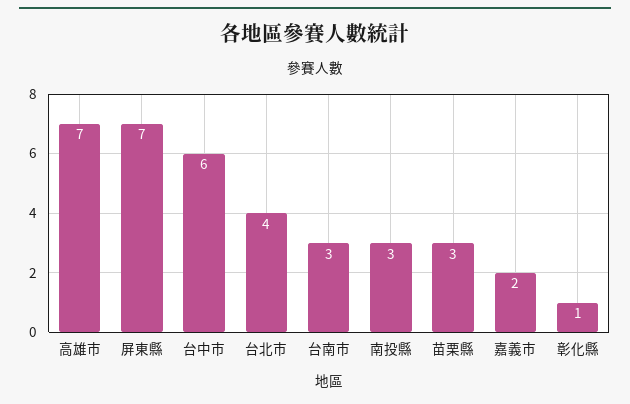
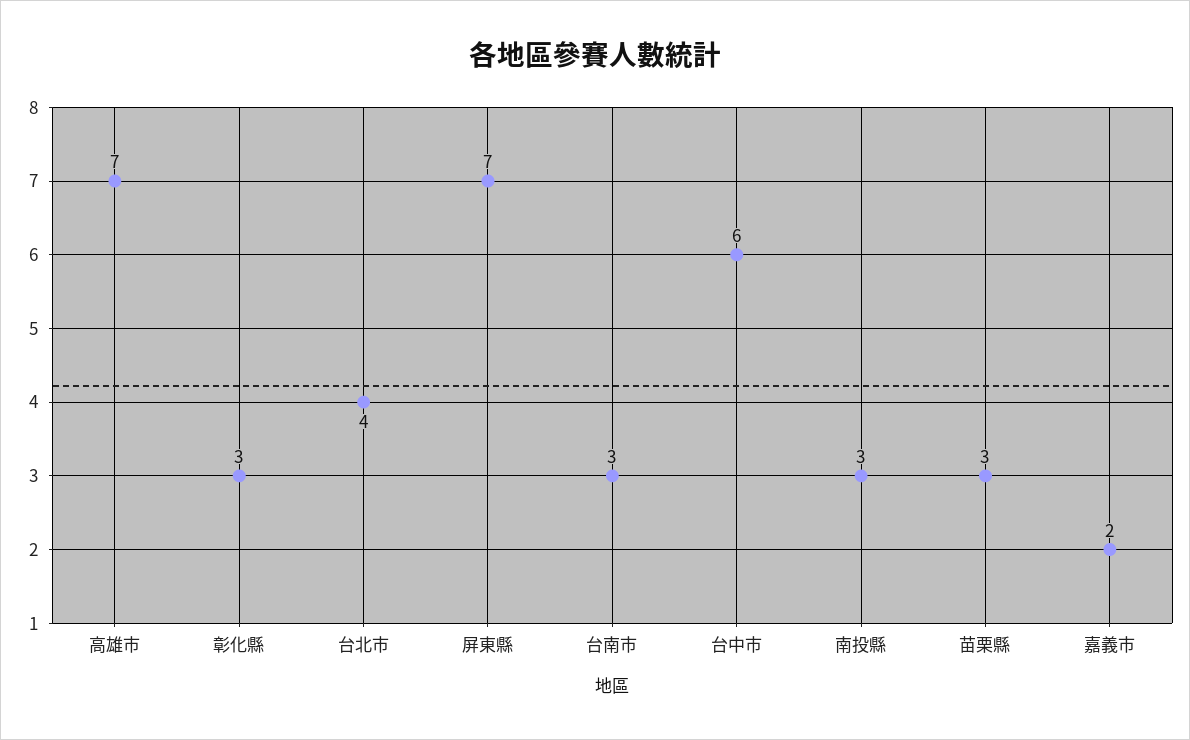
  {
    "高雄市": 7,
    "屏東縣": 7,
    "台中市": 6,
    "台北市": 4,
    "台南市": 3,
    "南投縣": 3,
    "苗栗縣": 3,
    "嘉義市": 2,
-   "彰化縣": 1
+   "彰化縣": 3
  }

